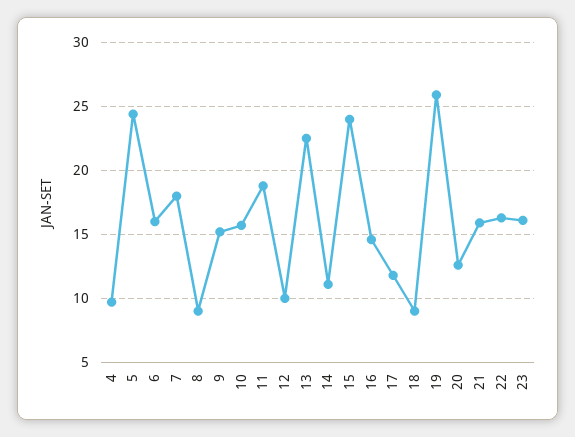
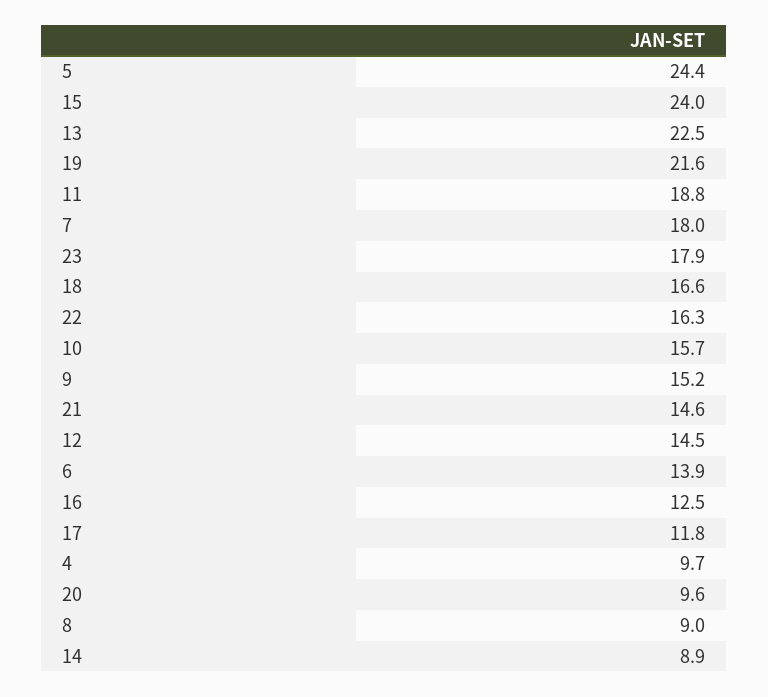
  {
    "4": 9.7,
    "5": 24.4,
-   "6": 16,
+   "6": 13.9,
    "7": 18,
    "8": 9,
    "9": 15.2,
    "10": 15.7,
    "11": 18.8,
-   "12": 10,
+   "12": 14.5,
    "13": 22.5,
-   "14": 11,
+   "14": 8.9,
    "15": 24,
-   "16": 14.5,
+   "16": 12.5,
    "17": 11.8,
-   "18": 9,
+   "18": 16.6,
-   "19": 26,
+   "19": 21.6,
-   "20": 12.5,
+   "20": 9.6,
-   "21": 16,
+   "21": 14.6,
    "22": 16.3,
-   "23": 16
+   "23": 17.9
  }

